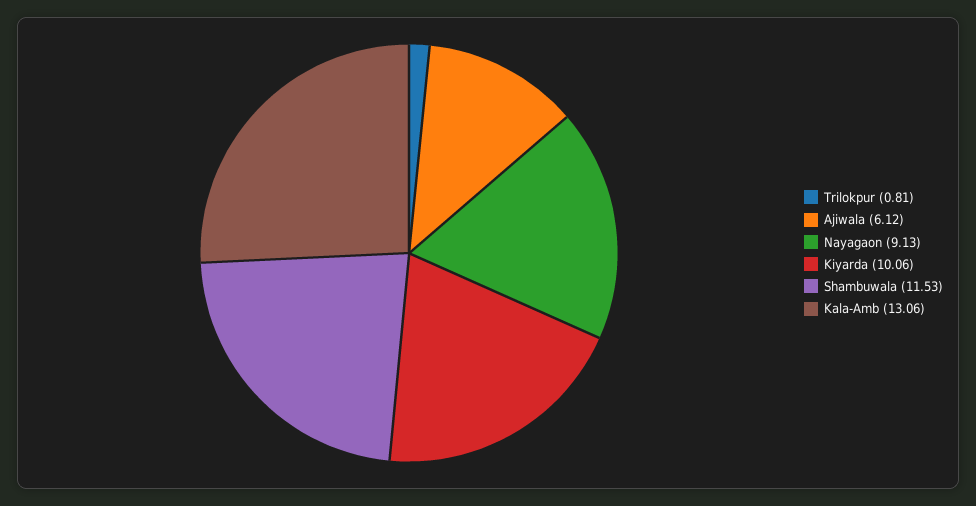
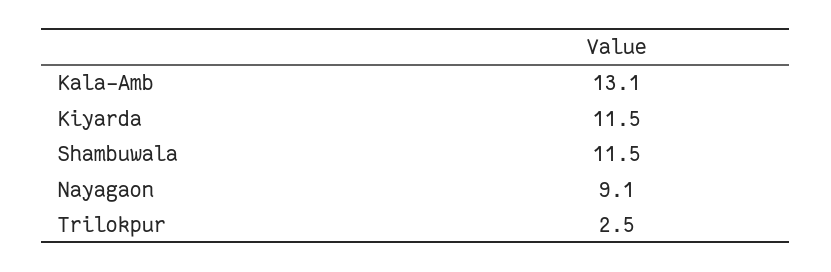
  {
-   "Trilokpur": 0.81,
+   "Trilokpur": 2.5,
-   "Ajiwala": 6.12,
    "Nayagaon": 9.13,
-   "Kiyarda": 10.06,
+   "Kiyarda": 11.5,
    "Shambuwala": 11.53,
    "Kala-Amb": 13.06
  }

